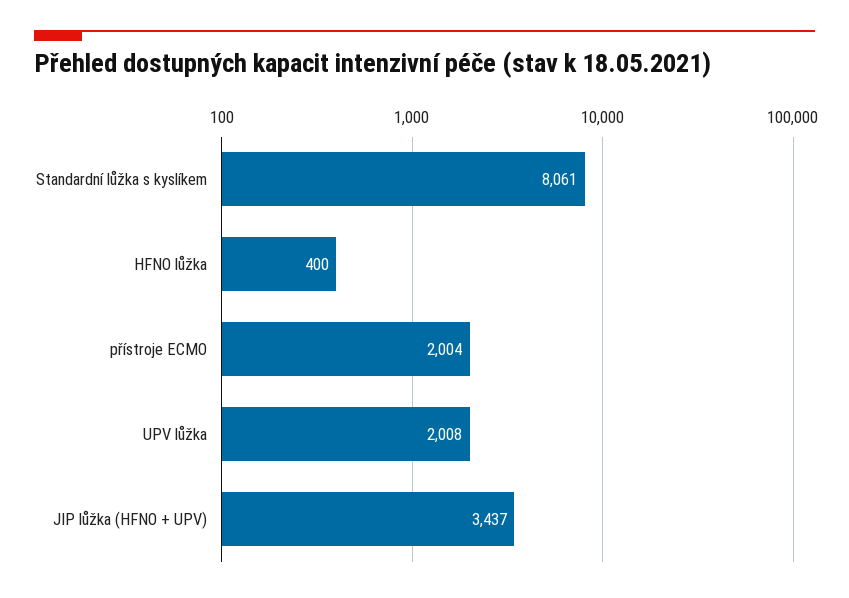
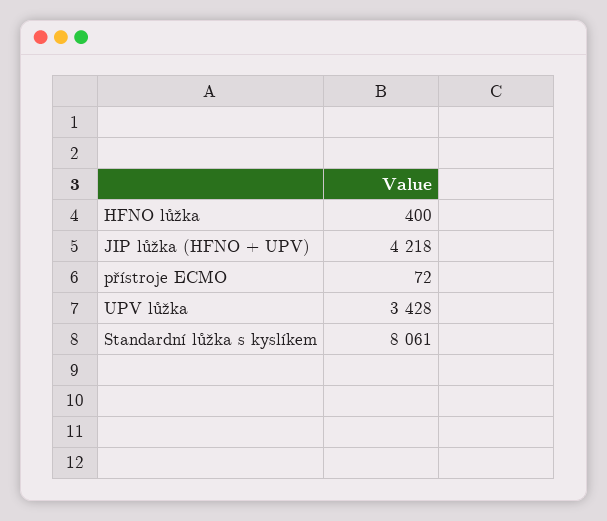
  {
    "Standardní lůžka s kyslíkem": 8061,
    "HFNO lůžka": 400,
-   "přístroje ECMO": 2004,
+   "přístroje ECMO": 72,
-   "UPV lůžka": 2008,
+   "UPV lůžka": 3428,
-   "JIP lůžka (HFNO + UPV)": 3437
+   "JIP lůžka (HFNO + UPV)": 4218
  }

